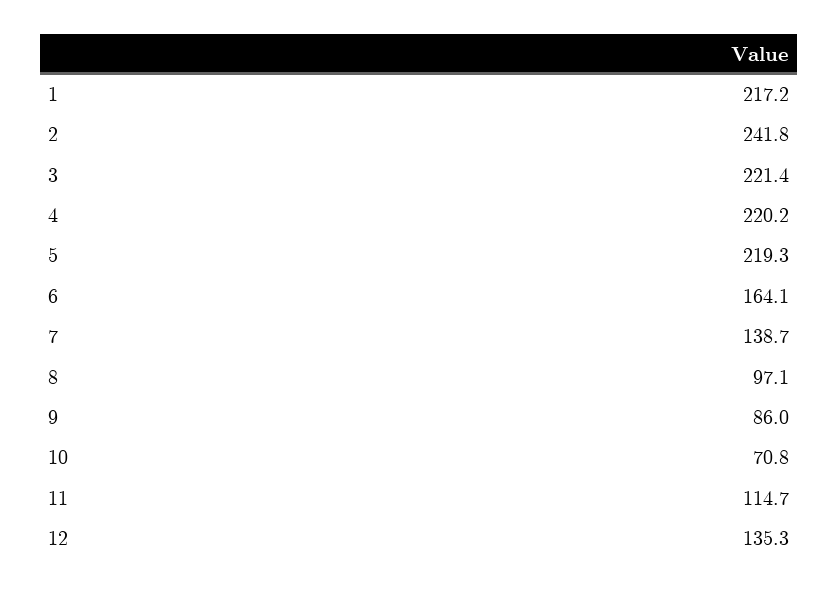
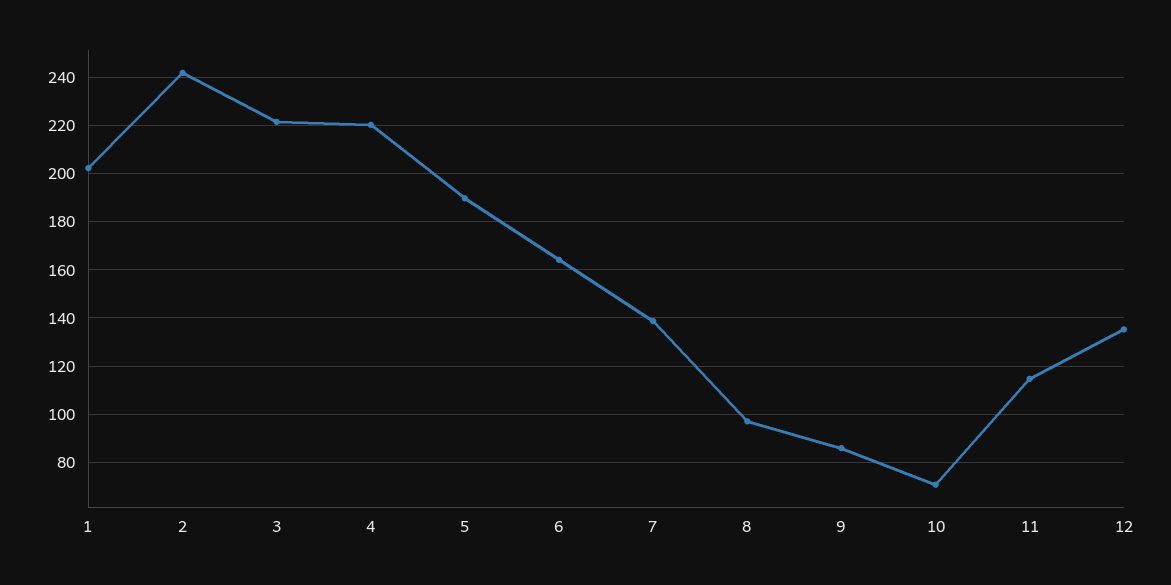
  {
-   "1": 217.2,
+   "1": 202.5,
    "2": 241.8,
    "3": 221.4,
    "4": 220.2,
-   "5": 219.3,
+   "5": 190,
    "6": 164.1,
    "7": 138.7,
    "8": 97.1,
    "9": 86,
    "10": 70.8,
    "11": 114.7,
    "12": 135.3
  }

